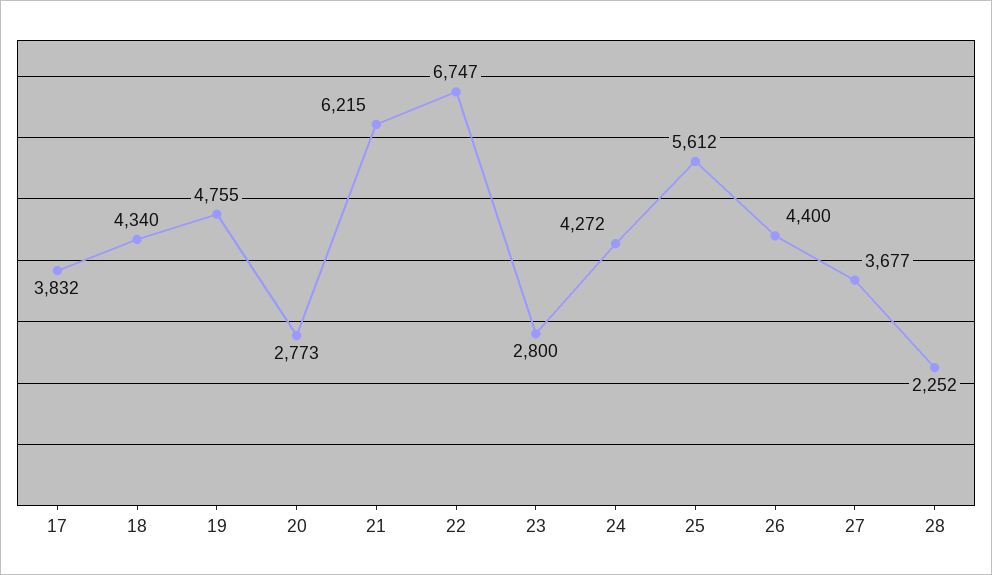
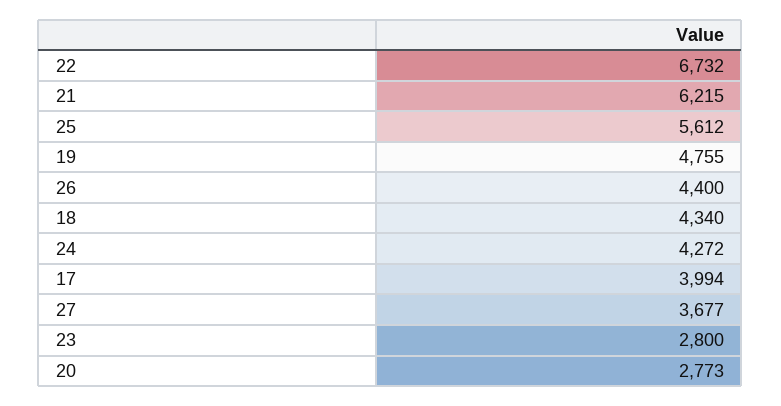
  {
-   "17": 3832,
+   "17": 3994,
    "18": 4340,
    "19": 4755,
    "20": 2773,
    "21": 6215,
-   "22": 6747,
+   "22": 6732,
    "23": 2800,
    "24": 4272,
    "25": 5612,
    "26": 4400,
-   "27": 3677,
+   "27": 3677
-   "28": 2252
  }

